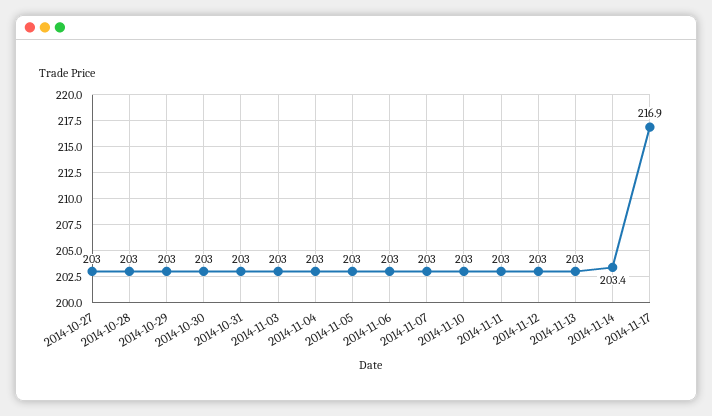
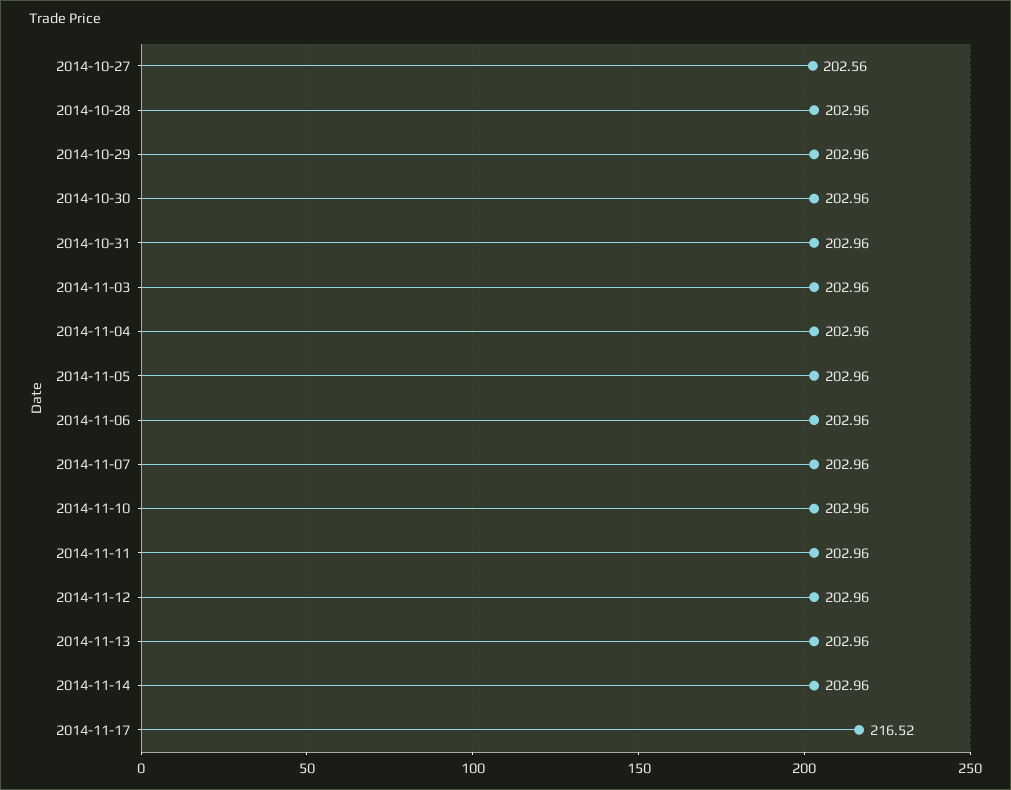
  {
-   "2014-10-27": 203,
+   "2014-10-27": 202.56,
    "2014-10-28": 202.96,
    "2014-10-29": 202.96,
    "2014-10-30": 202.96,
    "2014-10-31": 202.96,
    "2014-11-03": 202.96,
    "2014-11-04": 202.96,
    "2014-11-05": 202.96,
    "2014-11-06": 202.96,
    "2014-11-07": 202.96,
    "2014-11-10": 202.96,
    "2014-11-11": 202.96,
    "2014-11-12": 202.96,
    "2014-11-13": 202.96,
-   "2014-11-14": 203.4,
+   "2014-11-14": 202.96,
-   "2014-11-17": 216.9
+   "2014-11-17": 216.52
  }

